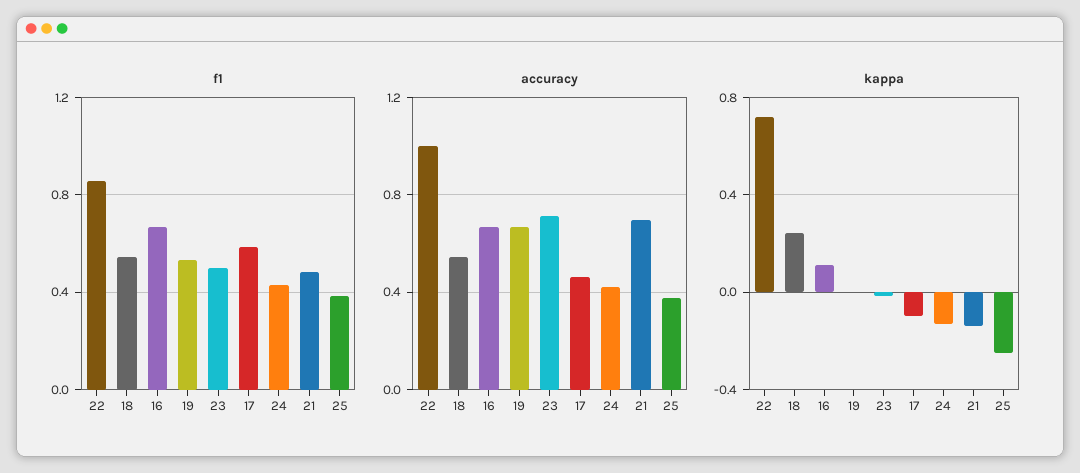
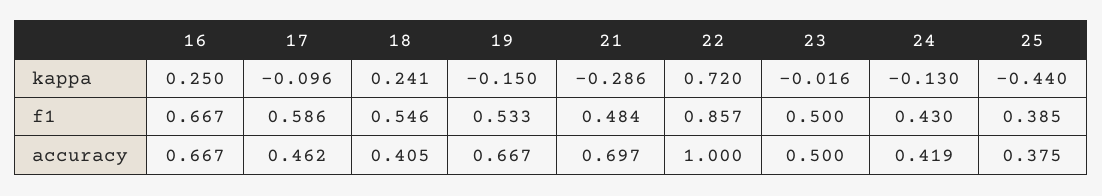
  {
    "f1": {
      "22": 0.857,
      "18": 0.546,
      "16": 0.667,
      "19": 0.533,
      "23": 0.5,
      "17": 0.586,
      "24": 0.43,
      "21": 0.484,
      "25": 0.385
    },
    "accuracy": {
      "22": 1,
-     "18": 0.55,
+     "18": 0.405,
      "16": 0.667,
      "19": 0.667,
-     "23": 0.7,
+     "23": 0.5,
      "17": 0.462,
      "24": 0.419,
      "21": 0.697,
      "25": 0.375
    },
    "kappa": {
      "22": 0.72,
      "18": 0.241,
-     "16": 0.1,
+     "16": 0.25,
-     "19": 0,
+     "19": -0.15,
      "23": -0.016,
      "17": -0.096,
      "24": -0.13,
-     "21": -0.15,
+     "21": -0.286,
-     "25": -0.25
+     "25": -0.44
    }
  }

